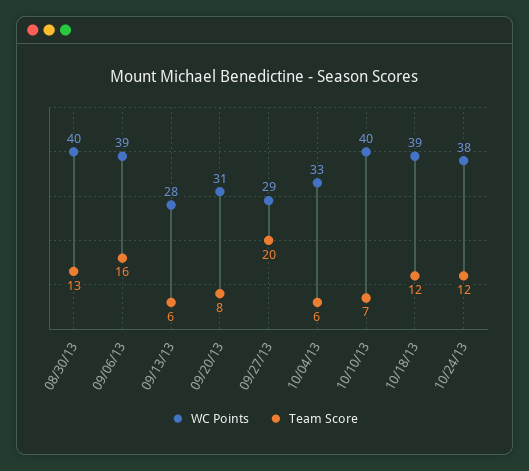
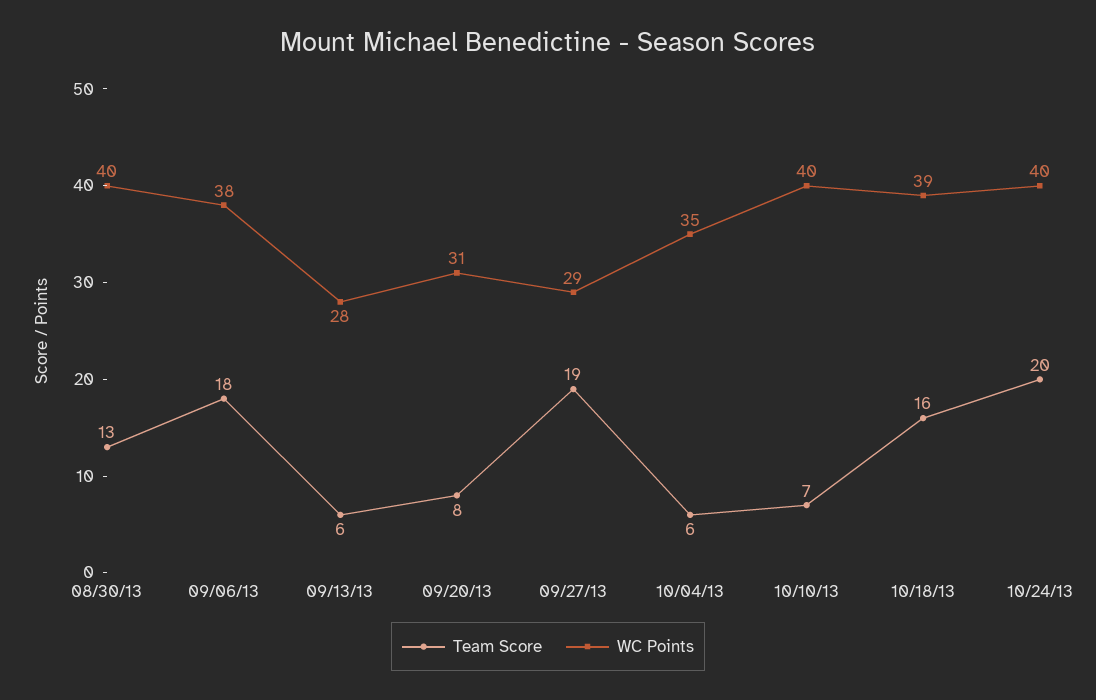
  {
    "WC Points": {
      "08/30/13": 40,
-     "09/06/13": 39,
+     "09/06/13": 38,
      "09/13/13": 28,
      "09/20/13": 31,
      "09/27/13": 29,
-     "10/04/13": 33,
+     "10/04/13": 35,
      "10/10/13": 40,
      "10/18/13": 39,
-     "10/24/13": 38
+     "10/24/13": 40
    },
    "Team Score": {
      "08/30/13": 13,
-     "09/06/13": 16,
+     "09/06/13": 18,
      "09/13/13": 6,
      "09/20/13": 8,
-     "09/27/13": 20,
+     "09/27/13": 19,
      "10/04/13": 6,
      "10/10/13": 7,
-     "10/18/13": 12,
+     "10/18/13": 16,
-     "10/24/13": 12
+     "10/24/13": 20
    }
  }

